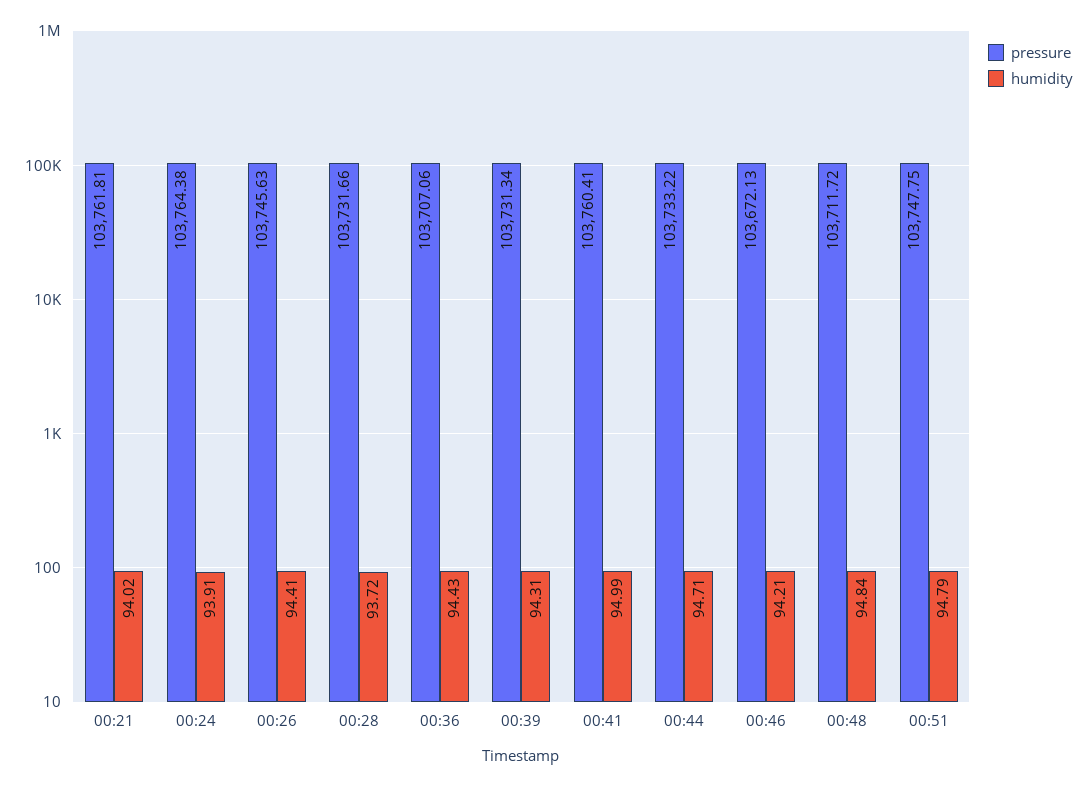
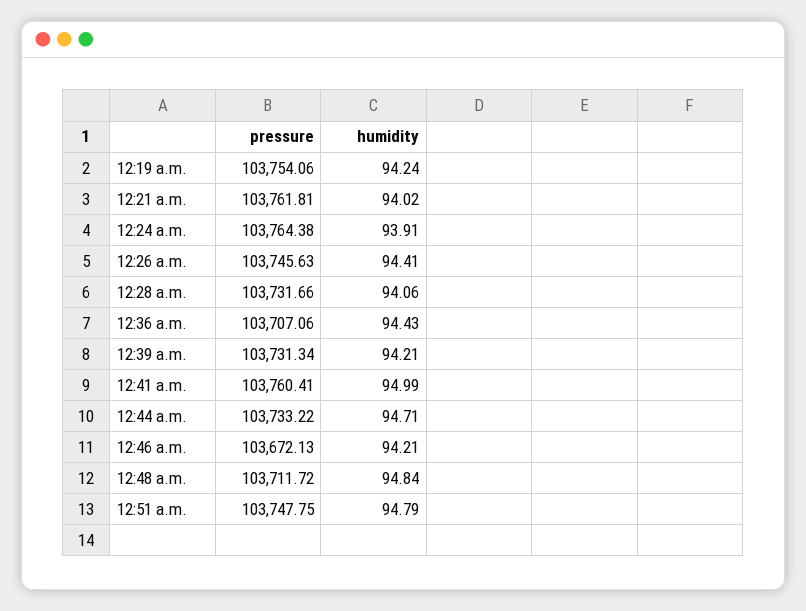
  {
    "pressure": {
      "00:21": 103761.81,
      "00:24": 103764.38,
      "00:26": 103745.63,
      "00:28": 103731.66,
      "00:36": 103707.06,
      "00:39": 103731.34,
      "00:41": 103760.41,
      "00:44": 103733.22,
      "00:46": 103672.13,
      "00:48": 103711.72,
-     "00:51": 103747.75
+     "00:51": 103747.75,
+     "12:19 a.m.": 103754.06
    },
    "humidity": {
      "00:21": 94.02,
      "00:24": 93.91,
      "00:26": 94.41,
-     "00:28": 93.72,
+     "00:28": 94.06,
      "00:36": 94.43,
-     "00:39": 94.31,
+     "00:39": 94.21,
      "00:41": 94.99,
      "00:44": 94.71,
      "00:46": 94.21,
      "00:48": 94.84,
-     "00:51": 94.79
+     "00:51": 94.79,
+     "12:19 a.m.": 94.24
    }
  }

